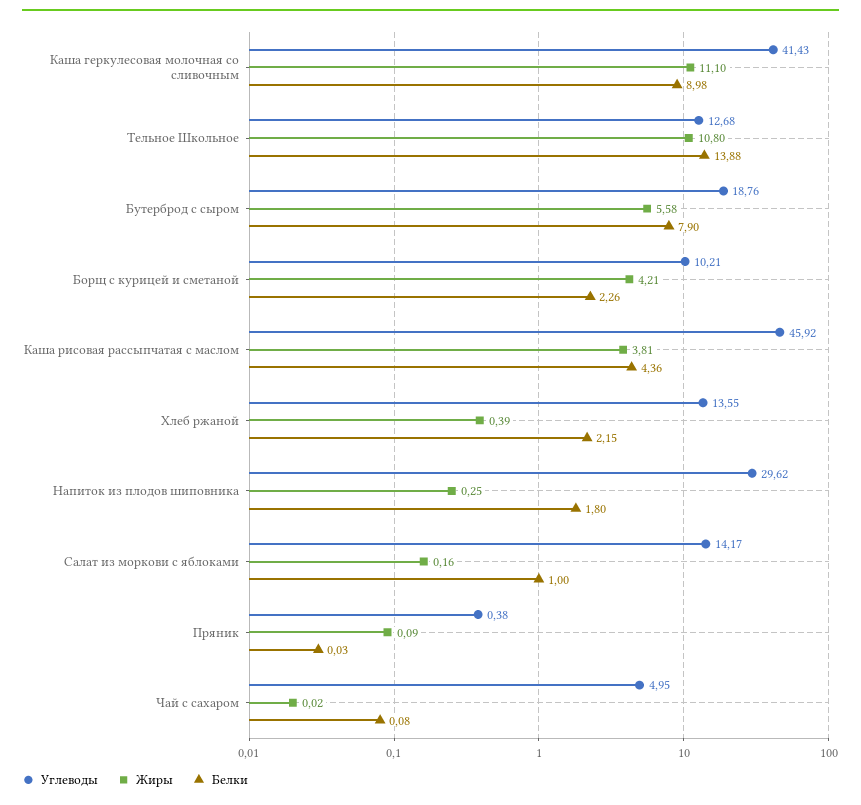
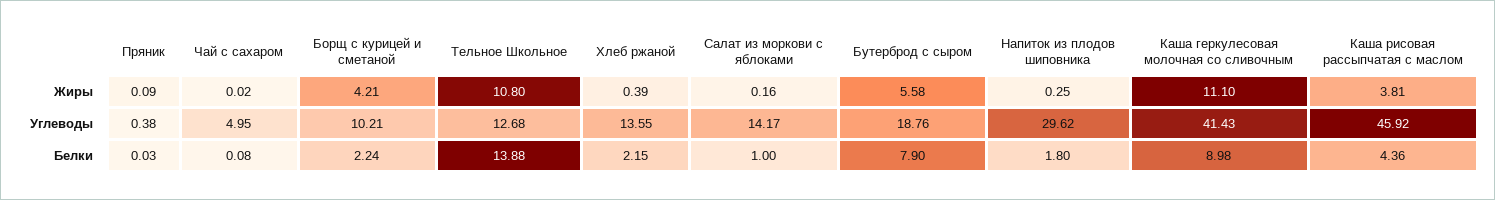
  {
    "Углеводы": {
      "Каша геркулесовая молочная со сливочным": 41.43,
      "Тельное Школьное": 12.68,
      "Бутерброд с сыром": 18.76,
      "Борщ с курицей и сметаной": 10.21,
      "Каша рисовая рассыпчатая с маслом": 45.92,
      "Хлеб ржаной": 13.55,
      "Напиток из плодов шиповника": 29.62,
      "Салат из моркови с яблоками": 14.17,
      "Пряник": 0.38,
      "Чай с сахаром": 4.95
    },
    "Жиры": {
      "Каша геркулесовая молочная со сливочным": 11.1,
      "Тельное Школьное": 10.8,
      "Бутерброд с сыром": 5.58,
      "Борщ с курицей и сметаной": 4.21,
      "Каша рисовая рассыпчатая с маслом": 3.81,
      "Хлеб ржаной": 0.39,
      "Напиток из плодов шиповника": 0.25,
      "Салат из моркови с яблоками": 0.16,
      "Пряник": 0.09,
      "Чай с сахаром": 0.02
    },
    "Белки": {
      "Каша геркулесовая молочная со сливочным": 8.98,
      "Тельное Школьное": 13.88,
      "Бутерброд с сыром": 7.9,
-     "Борщ с курицей и сметаной": 2.26,
+     "Борщ с курицей и сметаной": 2.24,
      "Каша рисовая рассыпчатая с маслом": 4.36,
      "Хлеб ржаной": 2.15,
      "Напиток из плодов шиповника": 1.8,
      "Салат из моркови с яблоками": 1,
      "Пряник": 0.03,
      "Чай с сахаром": 0.08
    }
  }

